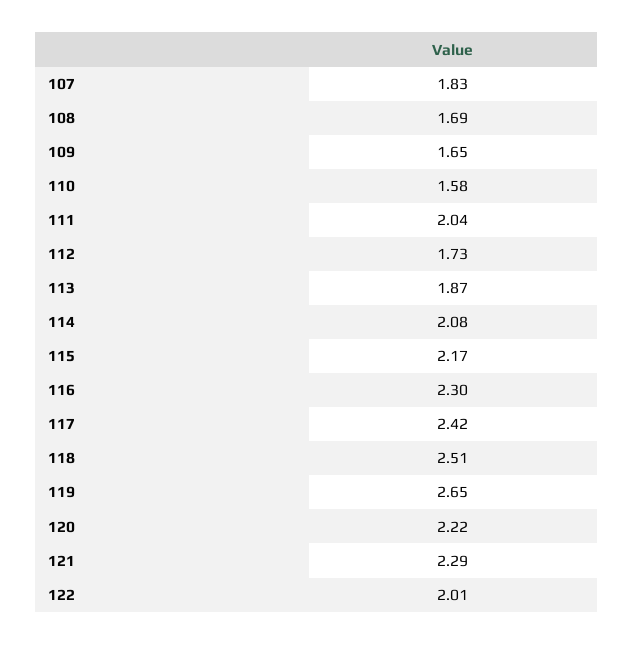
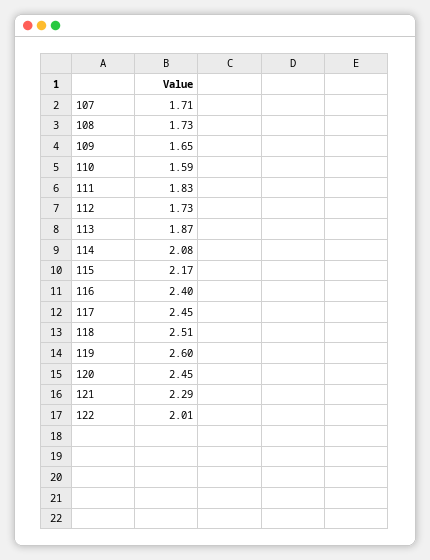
  {
-   "107": 1.83,
+   "107": 1.71,
-   "108": 1.69,
+   "108": 1.73,
    "109": 1.65,
-   "110": 1.58,
+   "110": 1.59,
-   "111": 2.04,
+   "111": 1.83,
    "112": 1.73,
    "113": 1.87,
    "114": 2.08,
    "115": 2.17,
-   "116": 2.3,
+   "116": 2.4,
-   "117": 2.42,
+   "117": 2.45,
    "118": 2.51,
-   "119": 2.65,
+   "119": 2.6,
-   "120": 2.22,
+   "120": 2.45,
    "121": 2.29,
    "122": 2.01
  }

